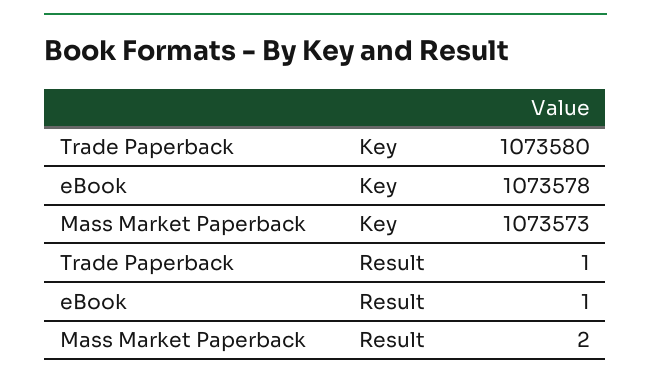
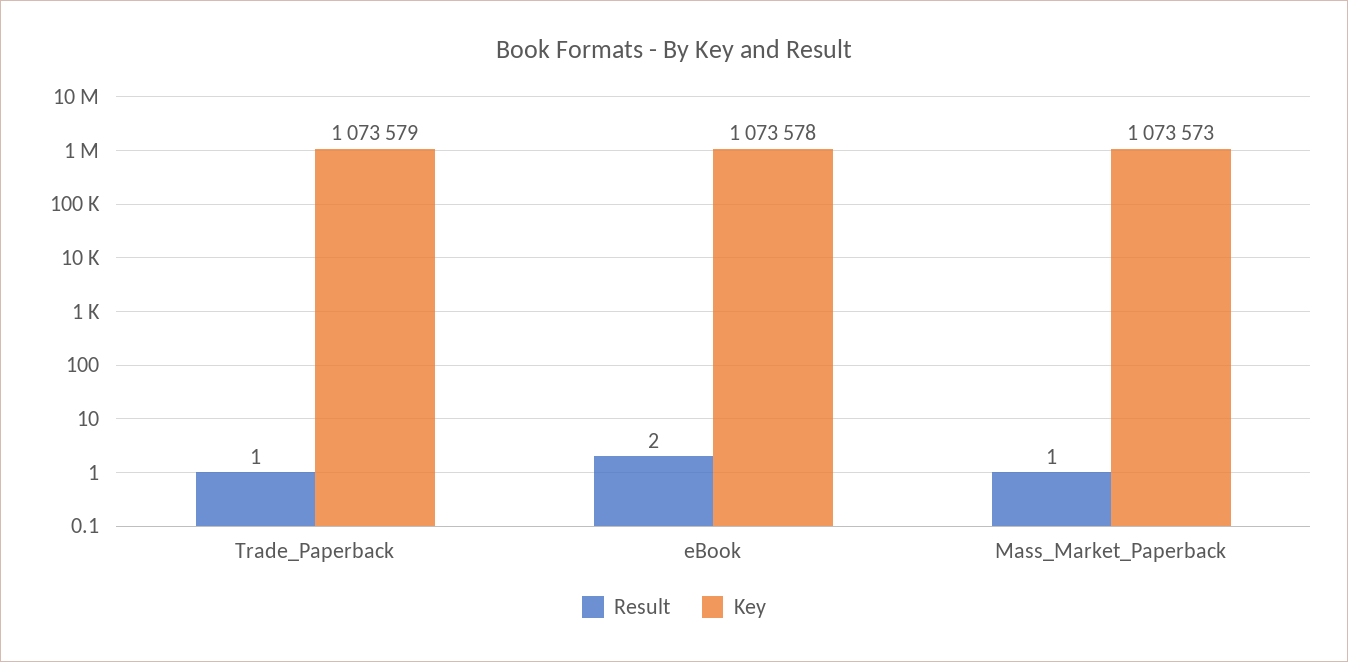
  {
    "Key": {
-     "Trade Paperback": 1073580,
+     "Trade Paperback": 1073579,
      "eBook": 1073578,
      "Mass Market Paperback": 1073573
    },
    "Result": {
      "Trade Paperback": 1,
-     "eBook": 1,
+     "eBook": 2,
-     "Mass Market Paperback": 2
+     "Mass Market Paperback": 1
    }
  }

